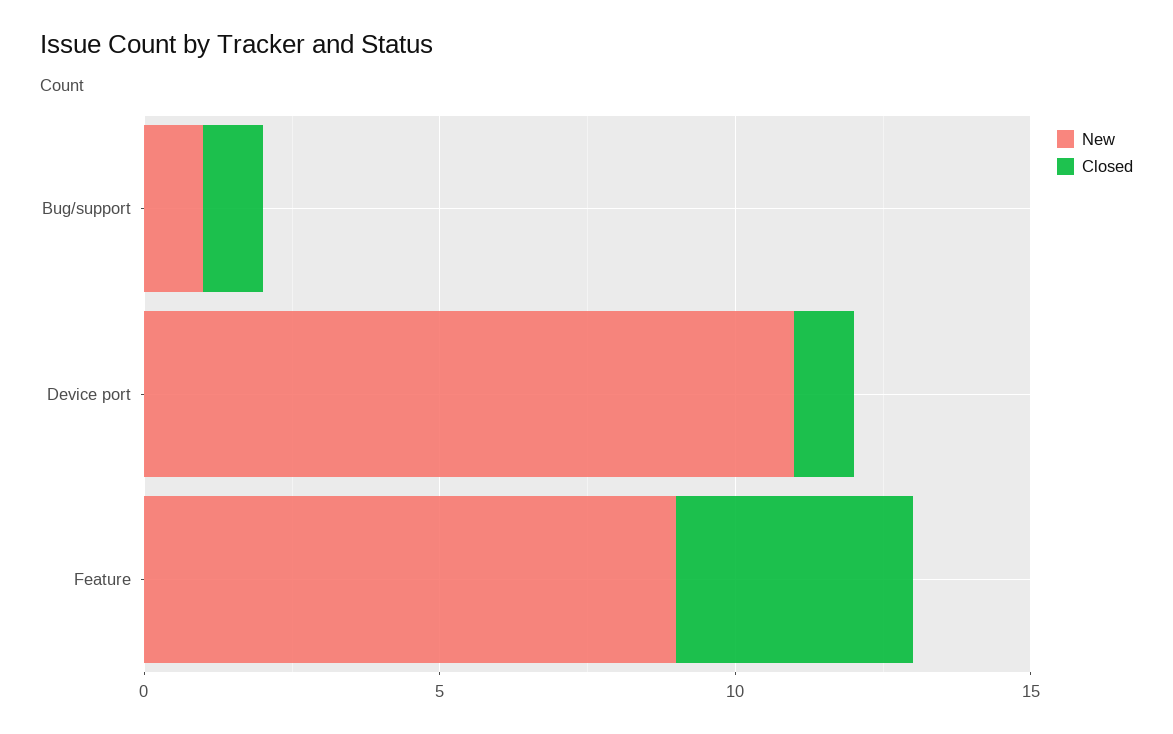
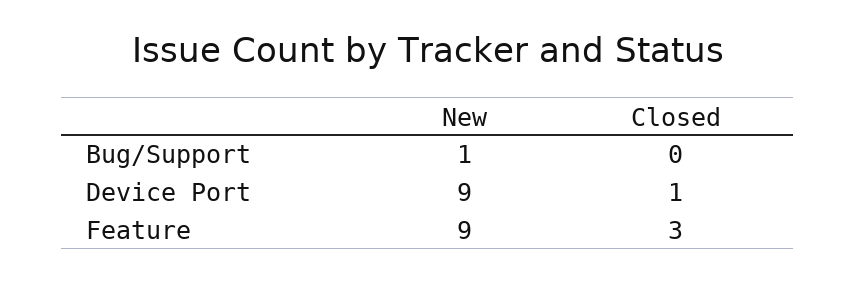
  {
    "New": {
      "Bug/support": 1,
-     "Device port": 11,
+     "Device port": 9,
      "Feature": 9
    },
    "Closed": {
-     "Bug/support": 1,
+     "Bug/support": 0,
      "Device port": 1,
-     "Feature": 4
+     "Feature": 3
    }
  }

